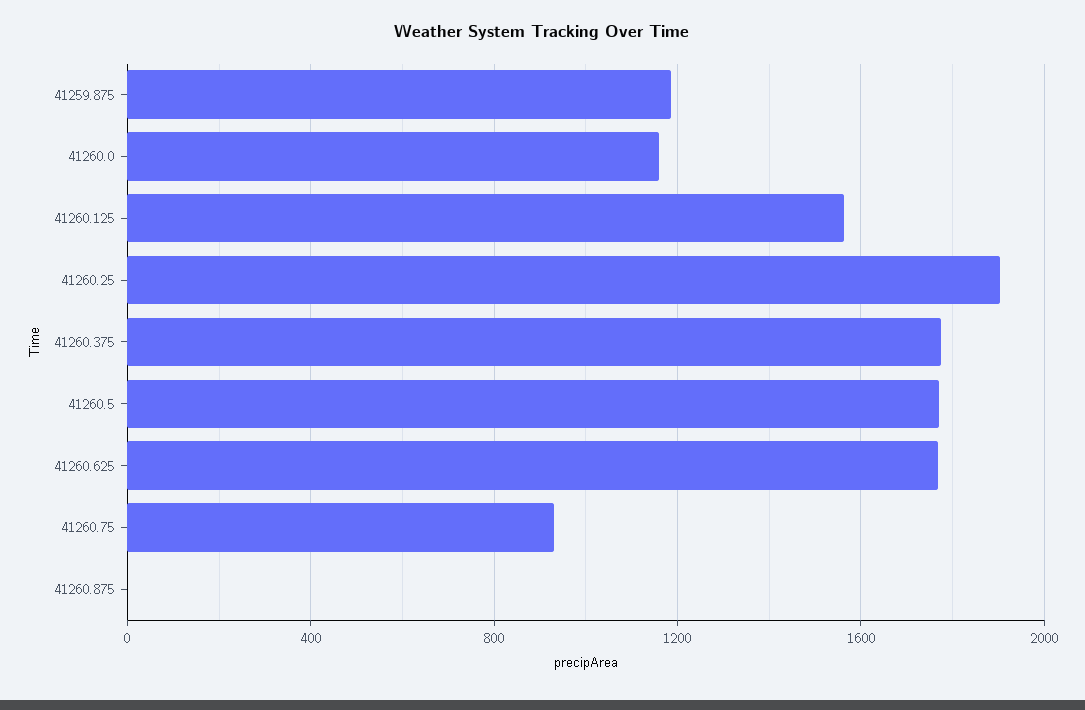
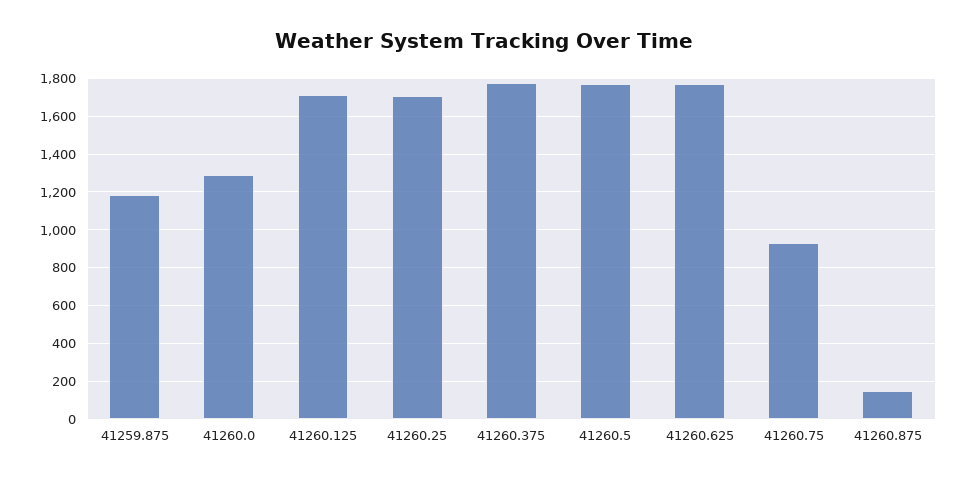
  {
    "41259.875": 1200,
-   "41260.0": 1150,
+   "41260.0": 1300,
-   "41260.125": 1550,
+   "41260.125": 1700,
-   "41260.25": 1900,
+   "41260.25": 1700,
    "41260.375": 1800,
    "41260.5": 1750,
    "41260.625": 1750,
    "41260.75": 950,
-   "41260.875": 0
+   "41260.875": 150
  }

